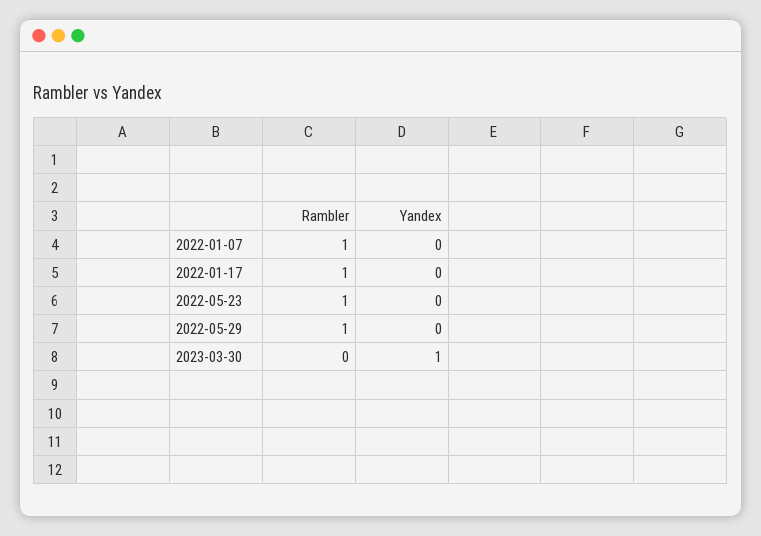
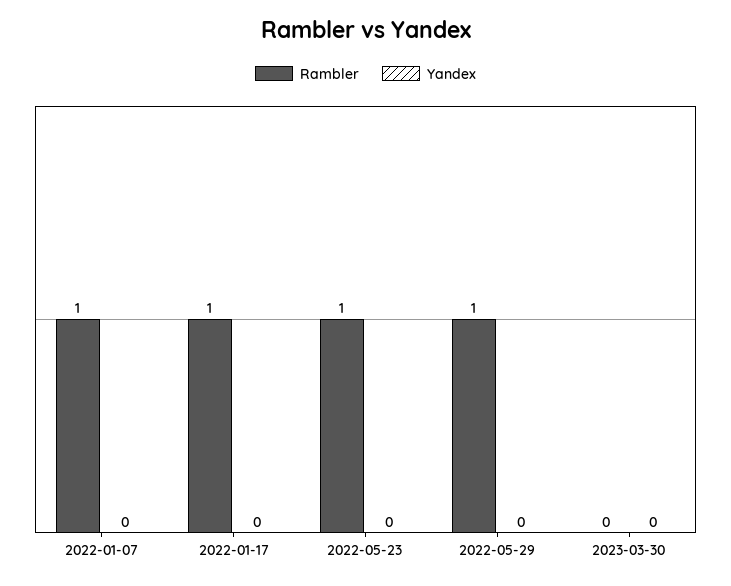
  {
    "Rambler": {
      "2022-01-07": 1,
      "2022-01-17": 1,
      "2022-05-23": 1,
      "2022-05-29": 1,
      "2023-03-30": 0
    },
    "Yandex": {
      "2022-01-07": 0,
      "2022-01-17": 0,
      "2022-05-23": 0,
      "2022-05-29": 0,
-     "2023-03-30": 1
+     "2023-03-30": 0
    }
  }

